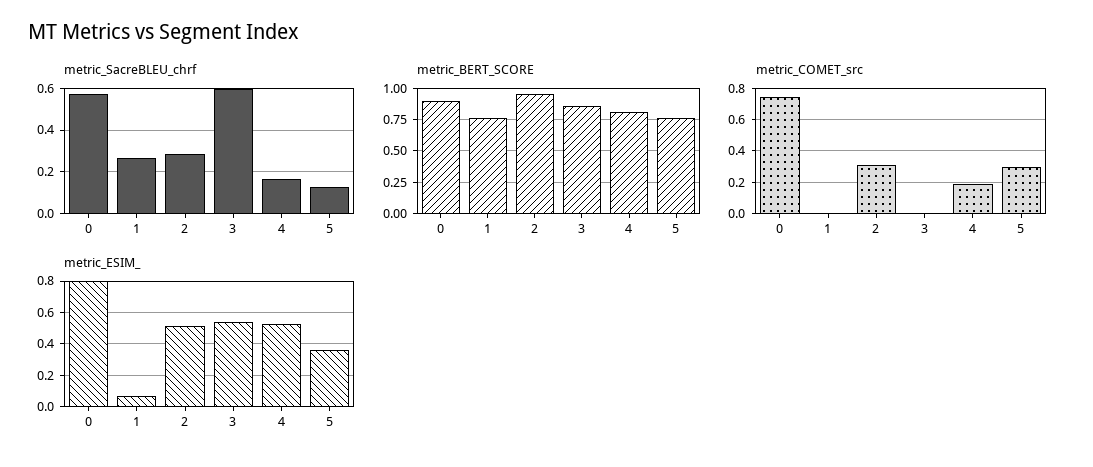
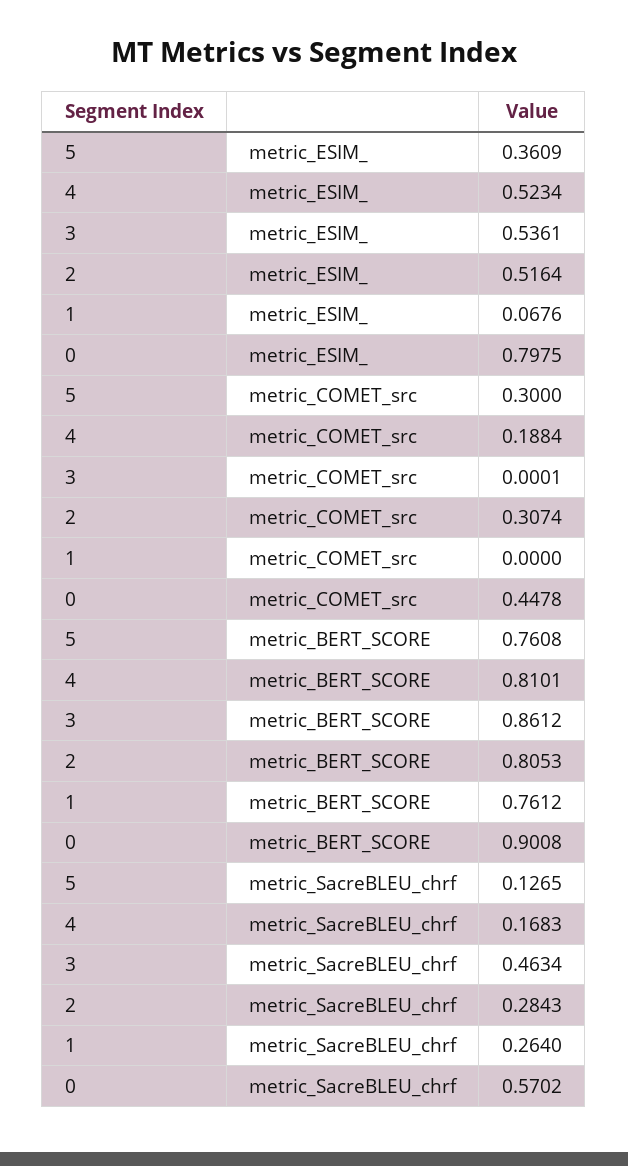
  {
    "metric_SacreBLEU_chrf": {
      "0": 0.5702,
      "1": 0.264,
      "2": 0.2843,
-     "3": 0.6,
+     "3": 0.4634,
      "4": 0.1683,
      "5": 0.1265
    },
    "metric_BERT_SCORE": {
      "0": 0.9008,
      "1": 0.7612,
-     "2": 0.95,
+     "2": 0.8053,
      "3": 0.8612,
      "4": 0.8101,
      "5": 0.7608
    },
    "metric_COMET_src": {
-     "0": 0.75,
+     "0": 0.4478,
      "1": 0,
      "2": 0.3074,
      "3": 0.0001,
      "4": 0.1884,
      "5": 0.3
    },
    "metric_ESIM_": {
      "0": 0.7975,
      "1": 0.0676,
      "2": 0.5164,
      "3": 0.5361,
      "4": 0.5234,
      "5": 0.3609
    }
  }

